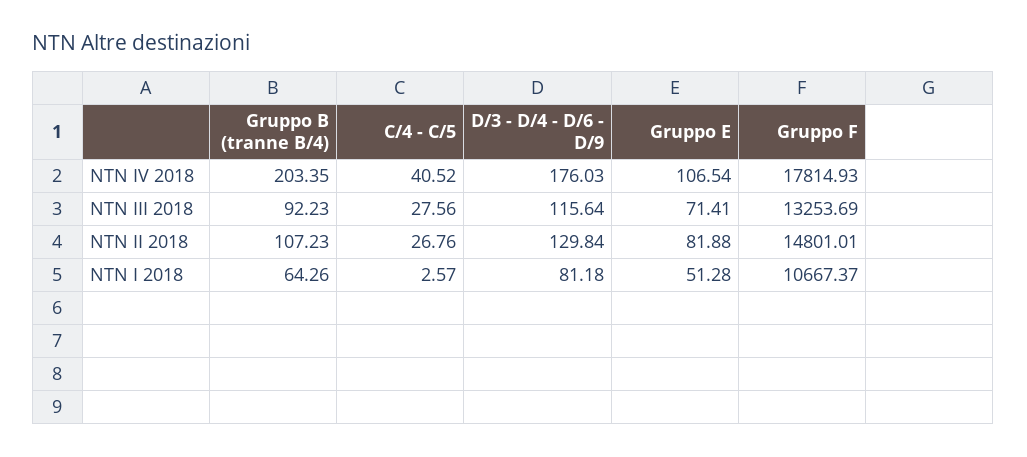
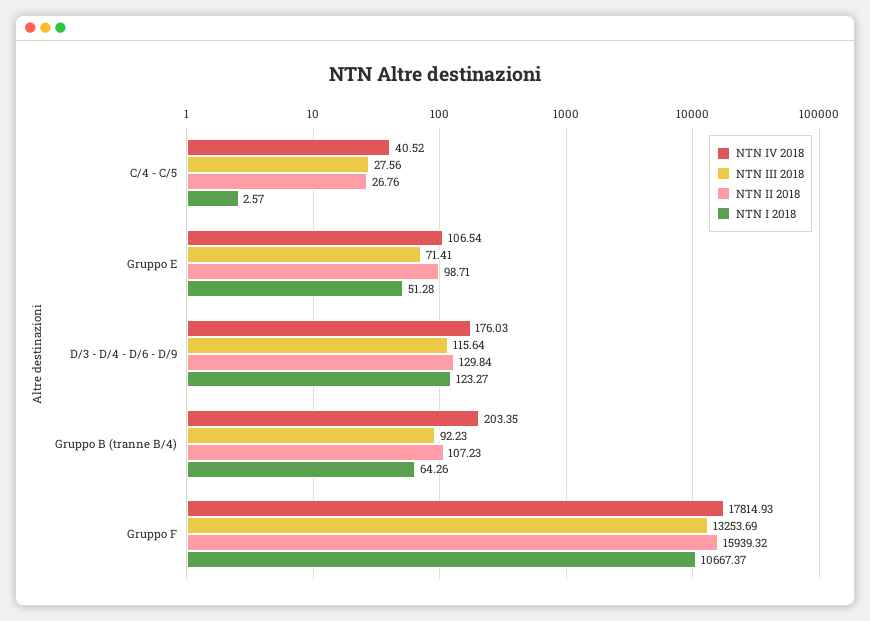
  {
    "NTN IV 2018": {
      "Gruppo B (tranne B/4)": 203.35,
      "C/4 - C/5": 40.52,
      "D/3 - D/4 - D/6 - D/9": 176.03,
      "Gruppo E": 106.54,
      "Gruppo F": 17814.93
    },
    "NTN III 2018": {
      "Gruppo B (tranne B/4)": 92.23,
      "C/4 - C/5": 27.56,
      "D/3 - D/4 - D/6 - D/9": 115.64,
      "Gruppo E": 71.41,
      "Gruppo F": 13253.69
    },
    "NTN II 2018": {
      "Gruppo B (tranne B/4)": 107.23,
      "C/4 - C/5": 26.76,
      "D/3 - D/4 - D/6 - D/9": 129.84,
-     "Gruppo E": 81.88,
+     "Gruppo E": 98.71,
-     "Gruppo F": 14801.01
+     "Gruppo F": 15939.32
    },
    "NTN I 2018": {
      "Gruppo B (tranne B/4)": 64.26,
      "C/4 - C/5": 2.57,
-     "D/3 - D/4 - D/6 - D/9": 81.18,
+     "D/3 - D/4 - D/6 - D/9": 123.27,
      "Gruppo E": 51.28,
      "Gruppo F": 10667.37
    }
  }

